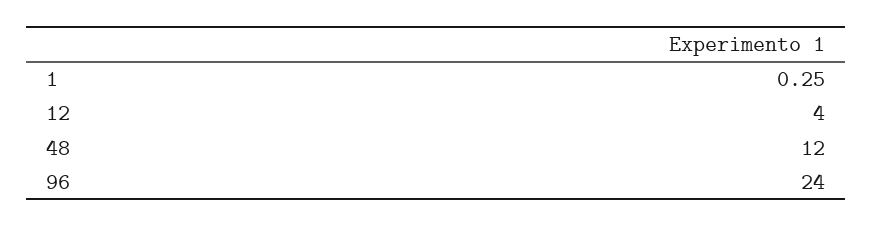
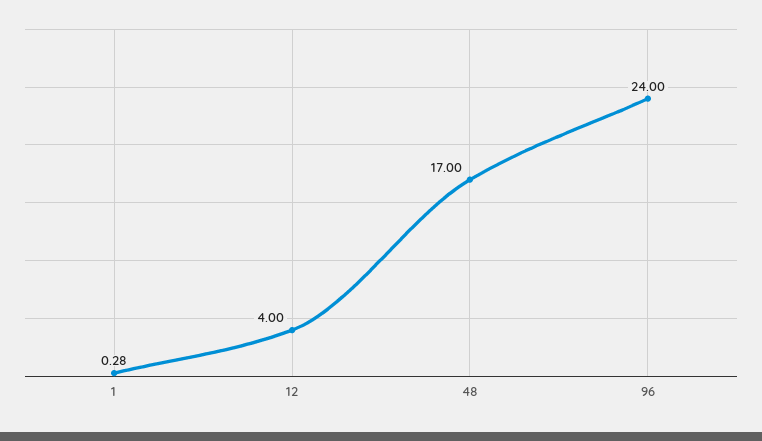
  {
-   "1": 0.25,
+   "1": 0.28,
    "12": 4,
-   "48": 12,
+   "48": 17,
    "96": 24
  }

